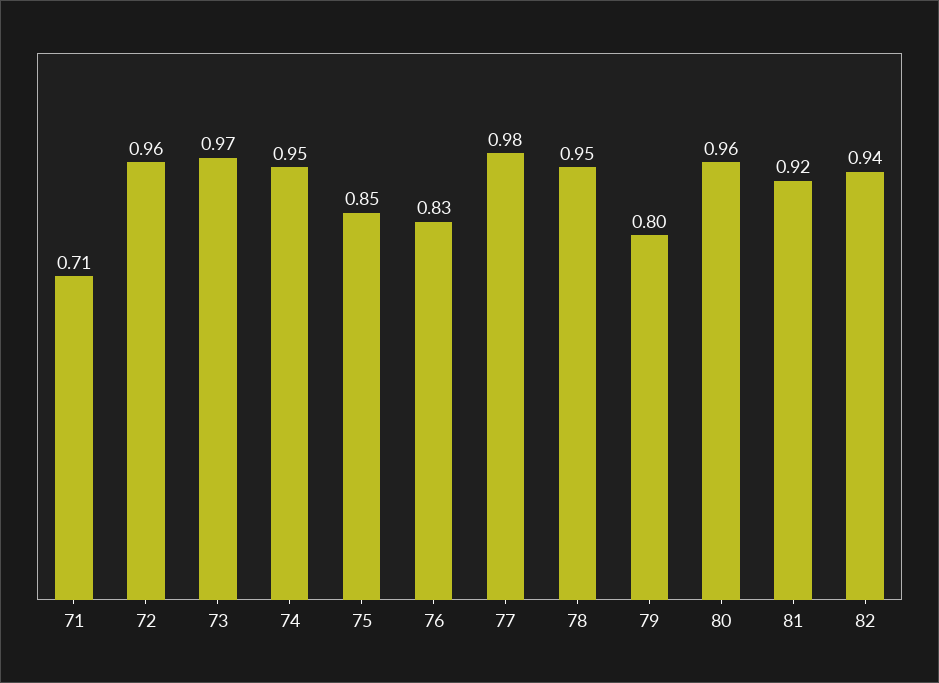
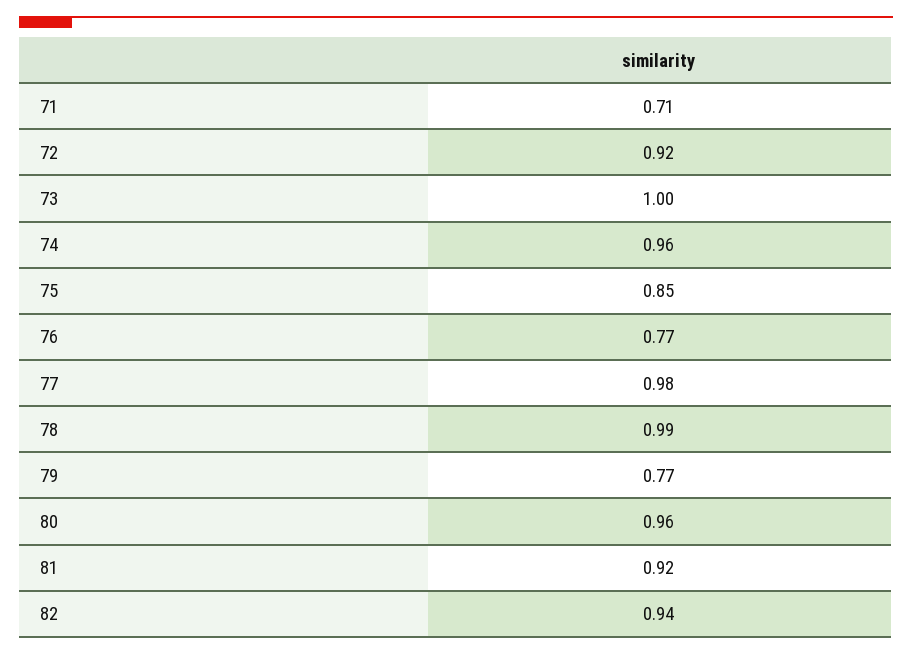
  {
    "71": 0.71,
-   "72": 0.96,
+   "72": 0.92,
-   "73": 0.97,
+   "73": 1,
-   "74": 0.95,
+   "74": 0.96,
    "75": 0.85,
-   "76": 0.83,
+   "76": 0.77,
    "77": 0.98,
-   "78": 0.95,
+   "78": 0.99,
-   "79": 0.8,
+   "79": 0.77,
    "80": 0.96,
    "81": 0.92,
    "82": 0.94
  }

